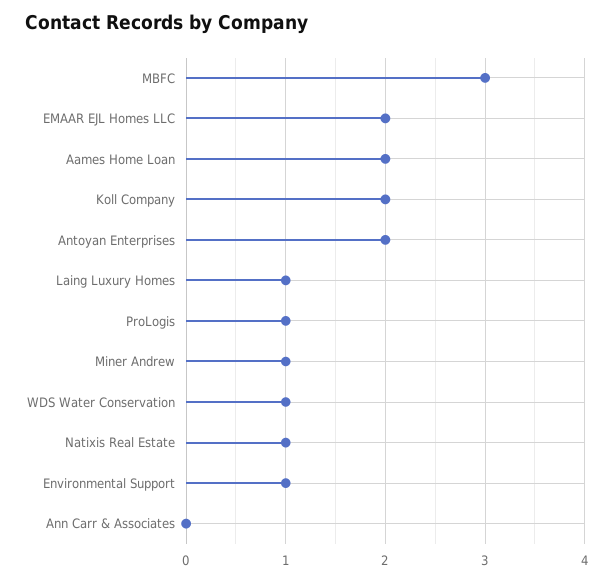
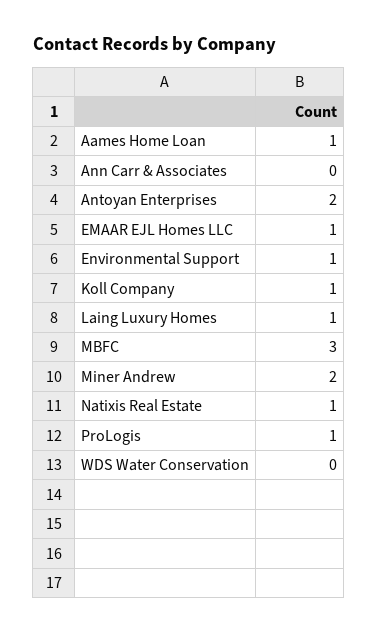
  {
    "MBFC": 3,
-   "EMAAR EJL Homes LLC": 2,
+   "EMAAR EJL Homes LLC": 1,
-   "Aames Home Loan": 2,
+   "Aames Home Loan": 1,
-   "Koll Company": 2,
+   "Koll Company": 1,
    "Antoyan Enterprises": 2,
    "Laing Luxury Homes": 1,
    "ProLogis": 1,
-   "Miner Andrew": 1,
+   "Miner Andrew": 2,
-   "WDS Water Conservation": 1,
+   "WDS Water Conservation": 0,
    "Natixis Real Estate": 1,
    "Environmental Support": 1,
    "Ann Carr & Associates": 0
  }

